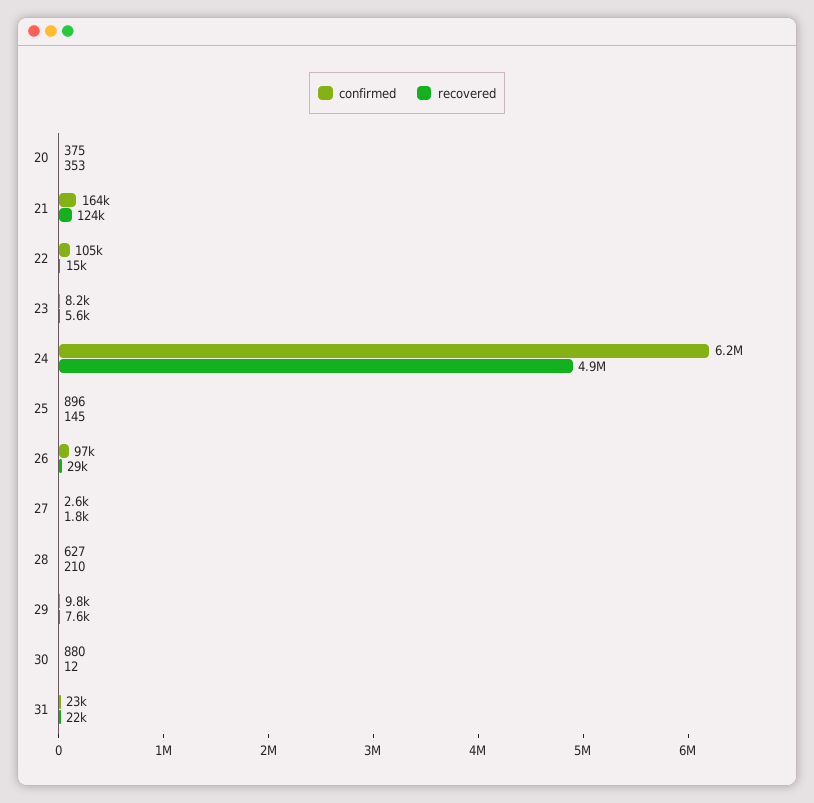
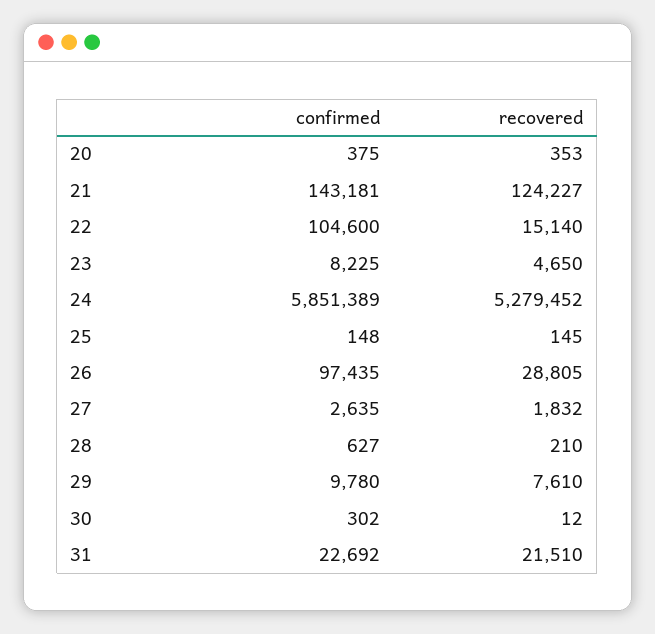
  {
    "confirmed": {
      "20": 375,
-     "21": 164000,
+     "21": 143181,
      "22": 104600,
      "23": 8225,
-     "24": 6200000,
+     "24": 5851389,
-     "25": 896,
+     "25": 148,
      "26": 97435,
      "27": 2635,
      "28": 627,
      "29": 9780,
-     "30": 880,
+     "30": 302,
      "31": 22692
    },
    "recovered": {
      "20": 353,
      "21": 124227,
      "22": 15140,
-     "23": 5600,
+     "23": 4650,
-     "24": 4900000,
+     "24": 5279452,
      "25": 145,
      "26": 28805,
      "27": 1832,
      "28": 210,
      "29": 7610,
      "30": 12,
      "31": 21510
    }
  }

